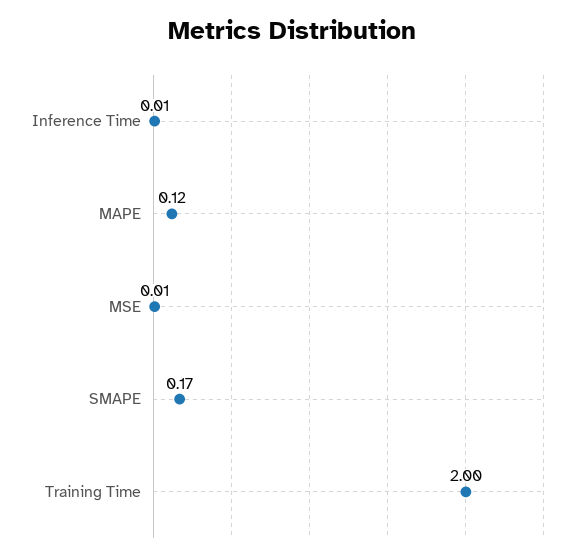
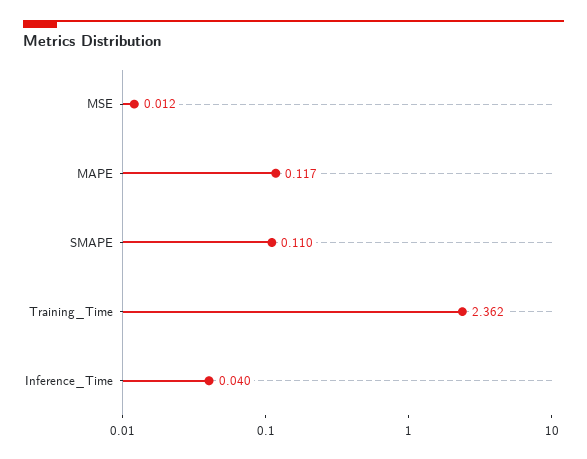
  {
-   "Inference Time": 0.01,
+   "Inference Time": 0.04,
    "MAPE": 0.117,
    "MSE": 0.012,
-   "SMAPE": 0.17,
+   "SMAPE": 0.11,
-   "Training Time": 2
+   "Training Time": 2.362
  }

